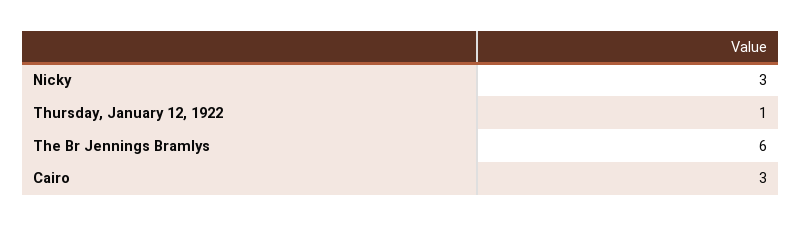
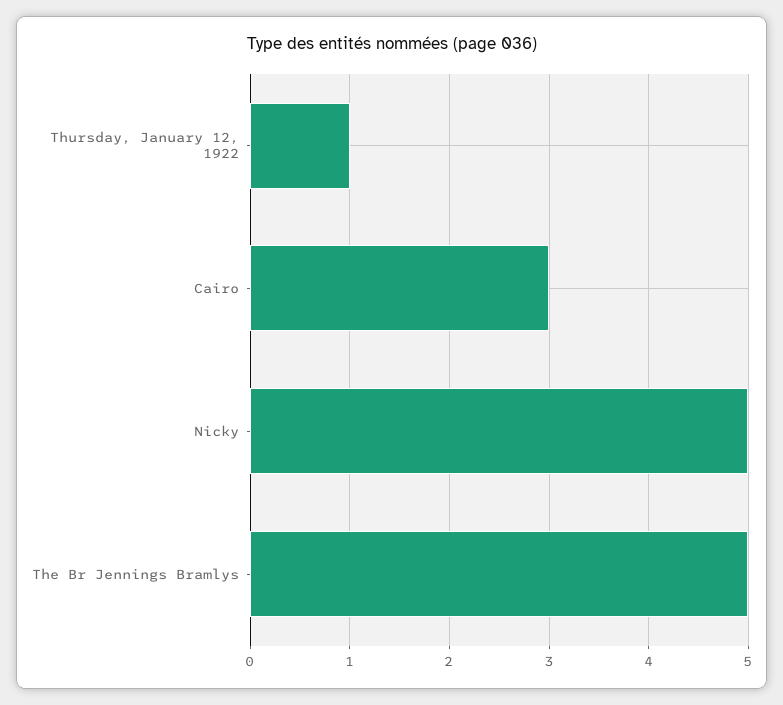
  {
-   "Nicky": 3,
+   "Nicky": 5,
    "Thursday, January 12, 1922": 1,
-   "The Br Jennings Bramlys": 6,
+   "The Br Jennings Bramlys": 5,
    "Cairo": 3
  }

